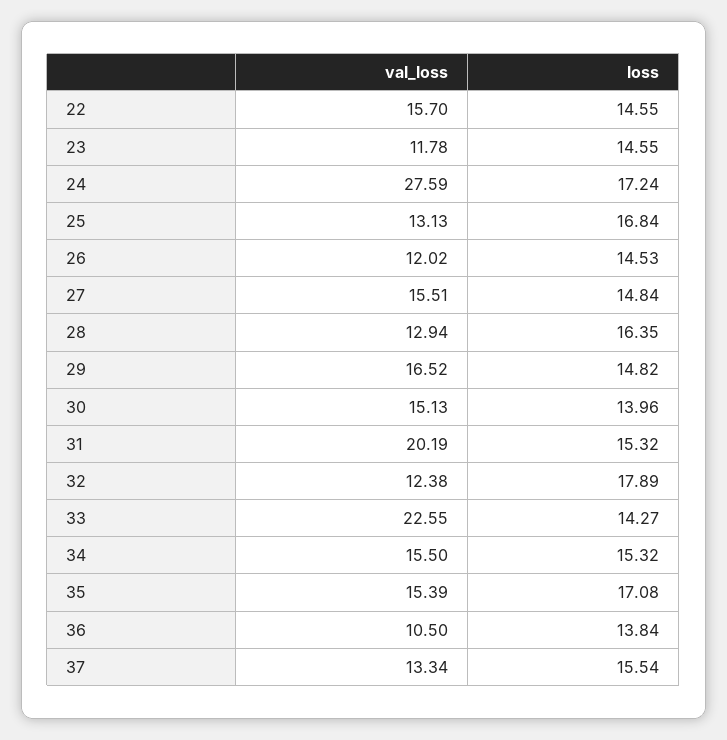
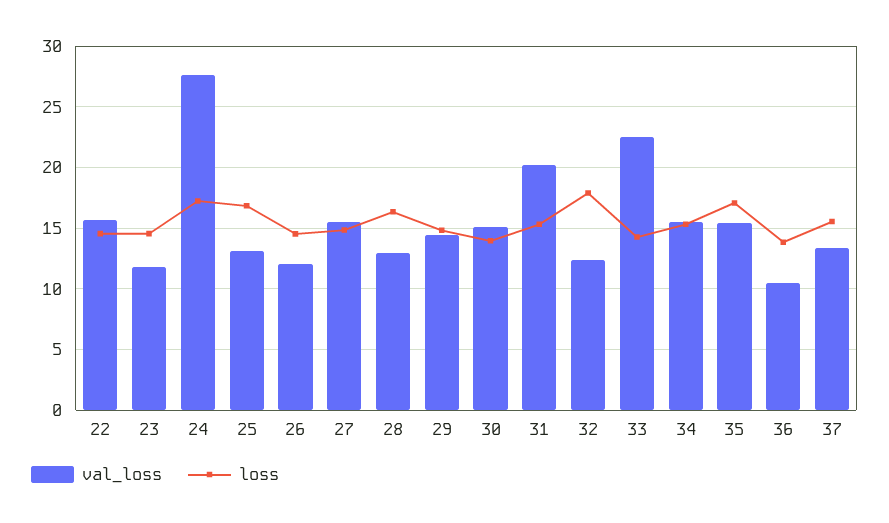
  {
    "val_loss": {
      "22": 15.7,
      "23": 11.78,
      "24": 27.59,
      "25": 13.13,
      "26": 12.02,
      "27": 15.51,
      "28": 12.94,
-     "29": 16.52,
+     "29": 14.5,
      "30": 15.13,
      "31": 20.19,
      "32": 12.38,
      "33": 22.55,
      "34": 15.5,
      "35": 15.39,
      "36": 10.5,
      "37": 13.34
    },
    "loss": {
      "22": 14.55,
      "23": 14.55,
      "24": 17.24,
      "25": 16.84,
      "26": 14.53,
      "27": 14.84,
      "28": 16.35,
      "29": 14.82,
      "30": 13.96,
      "31": 15.32,
      "32": 17.89,
      "33": 14.27,
      "34": 15.32,
      "35": 17.08,
      "36": 13.84,
      "37": 15.54
    }
  }

